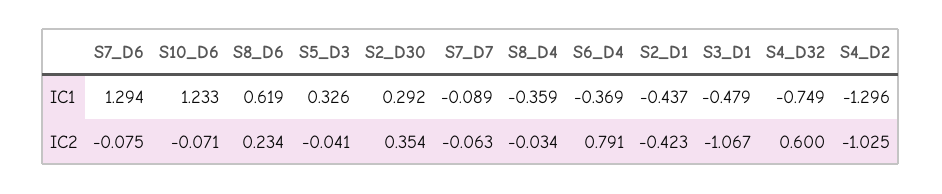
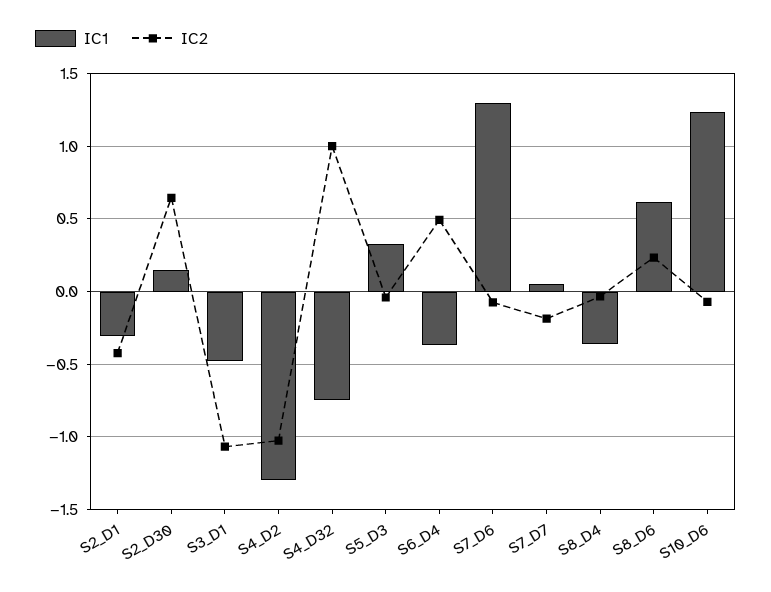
  {
    "IC1": {
      "S7_D6": 1.294,
      "S10_D6": 1.233,
      "S8_D6": 0.619,
      "S5_D3": 0.326,
-     "S2_D30": 0.292,
+     "S2_D30": 0.15,
-     "S7_D7": -0.089,
+     "S7_D7": 0.05,
      "S8_D4": -0.359,
      "S6_D4": -0.369,
-     "S2_D1": -0.437,
+     "S2_D1": -0.3,
      "S3_D1": -0.479,
      "S4_D32": -0.749,
      "S4_D2": -1.296
    },
    "IC2": {
      "S7_D6": -0.075,
      "S10_D6": -0.071,
      "S8_D6": 0.234,
      "S5_D3": -0.041,
-     "S2_D30": 0.354,
+     "S2_D30": 0.65,
-     "S7_D7": -0.063,
+     "S7_D7": -0.2,
      "S8_D4": -0.034,
-     "S6_D4": 0.791,
+     "S6_D4": 0.5,
      "S2_D1": -0.423,
      "S3_D1": -1.067,
-     "S4_D32": 0.6,
+     "S4_D32": 1,
      "S4_D2": -1.025
    }
  }

